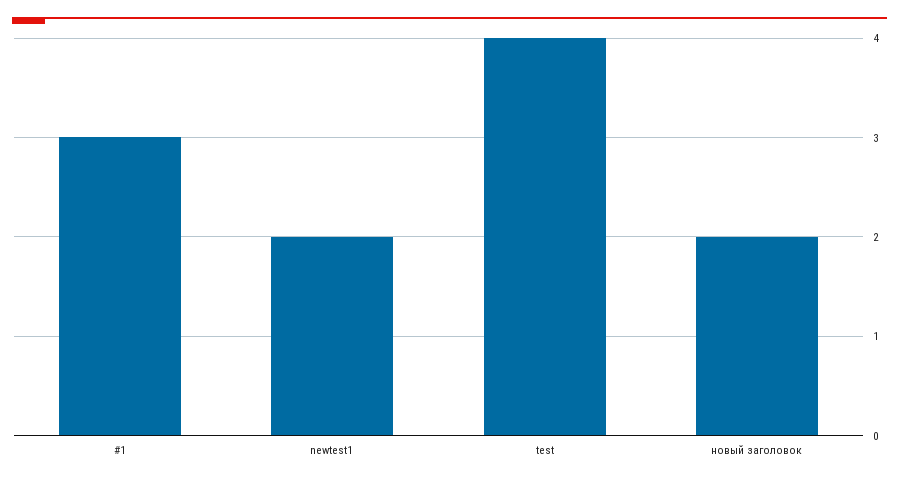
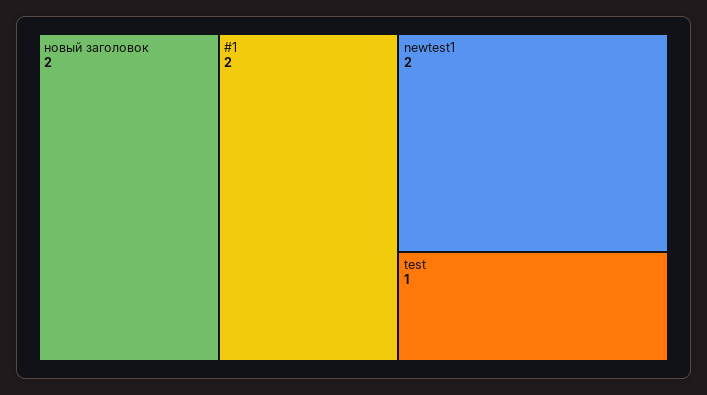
  {
-   "#1": 3,
+   "#1": 2,
    "newtest1": 2,
-   "test": 4,
+   "test": 1,
    "новый заголовок": 2
  }

